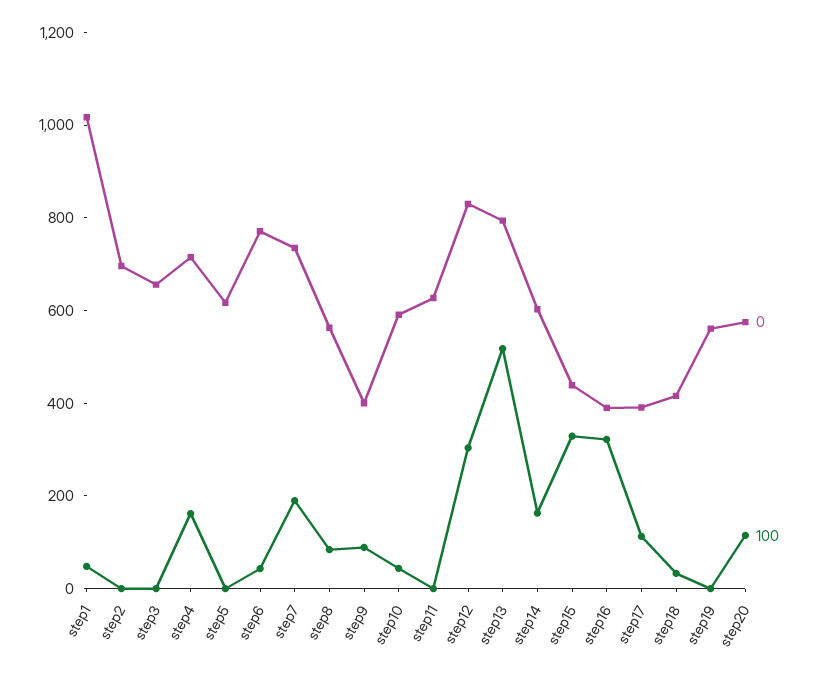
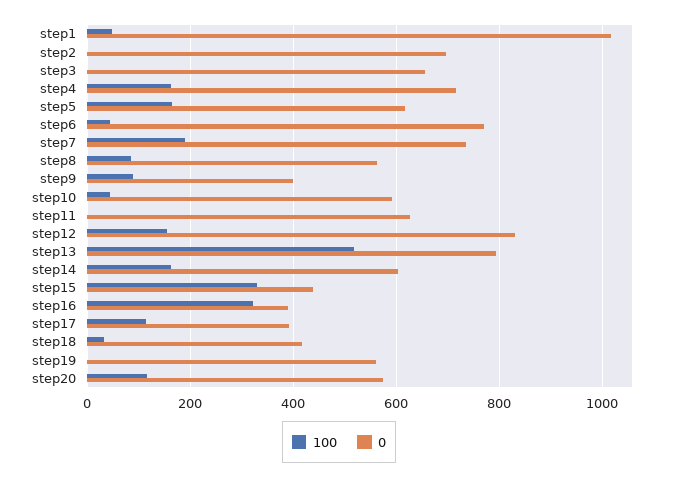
  {
    "0": {
      "step1": 1020,
      "step2": 700,
      "step3": 660,
      "step4": 720,
      "step5": 620,
      "step6": 780,
      "step7": 740,
      "step8": 560,
      "step9": 400,
      "step10": 600,
      "step11": 620,
      "step12": 840,
      "step13": 800,
      "step14": 600,
      "step15": 440,
      "step16": 400,
      "step17": 400,
      "step18": 420,
      "step19": 560,
      "step20": 580
    },
    "100": {
      "step1": 40,
      "step2": 0,
      "step3": 0,
      "step4": 160,
-     "step5": 0,
+     "step5": 160,
      "step6": 40,
      "step7": 200,
      "step8": 80,
      "step9": 80,
      "step10": 40,
      "step11": 0,
-     "step12": 300,
+     "step12": 160,
      "step13": 520,
      "step14": 160,
      "step15": 320,
      "step16": 320,
      "step17": 120,
      "step18": 40,
      "step19": 0,
      "step20": 120
    }
  }

